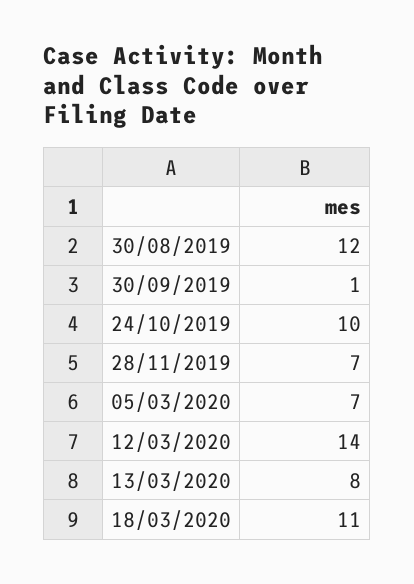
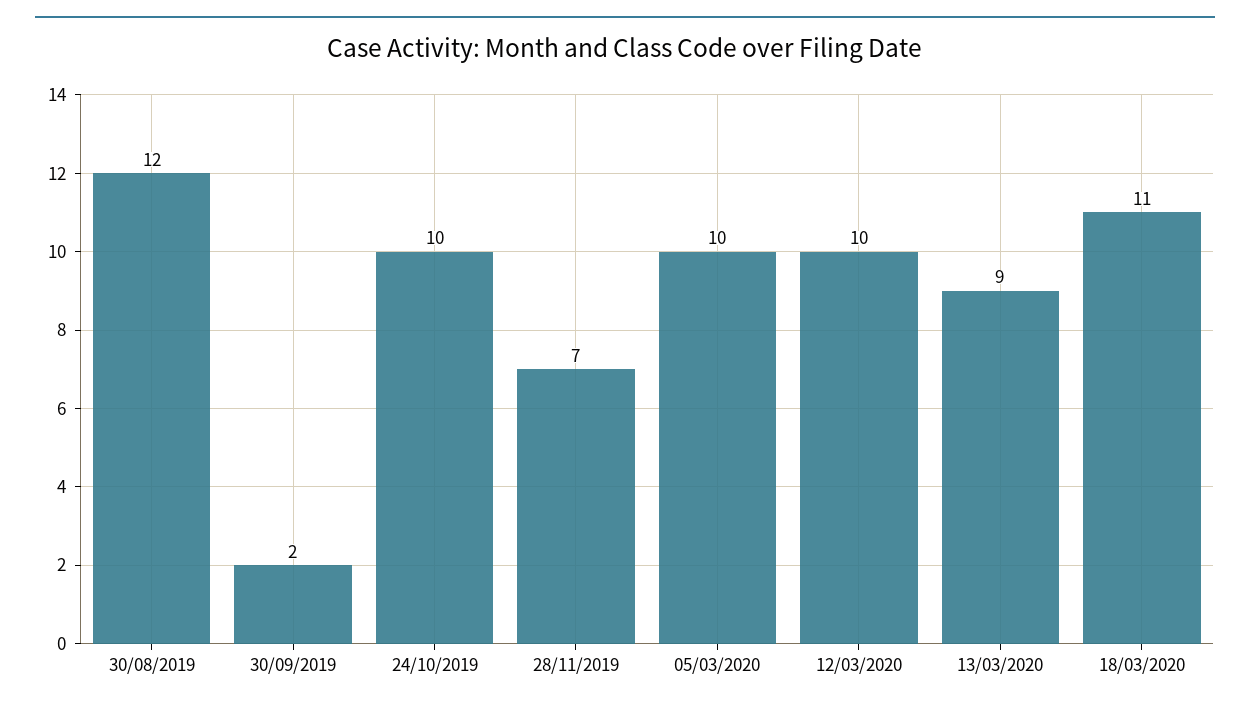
  {
    "30/08/2019": 12,
-   "30/09/2019": 1,
+   "30/09/2019": 2,
    "24/10/2019": 10,
    "28/11/2019": 7,
-   "05/03/2020": 7,
+   "05/03/2020": 10,
-   "12/03/2020": 14,
+   "12/03/2020": 10,
-   "13/03/2020": 8,
+   "13/03/2020": 9,
    "18/03/2020": 11
  }

